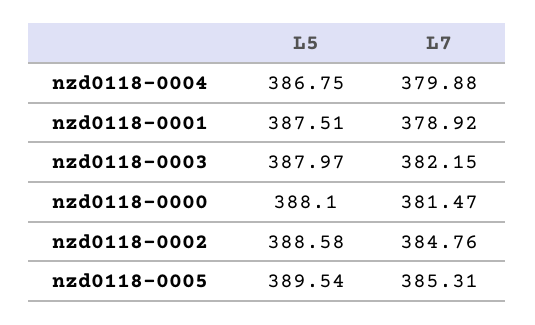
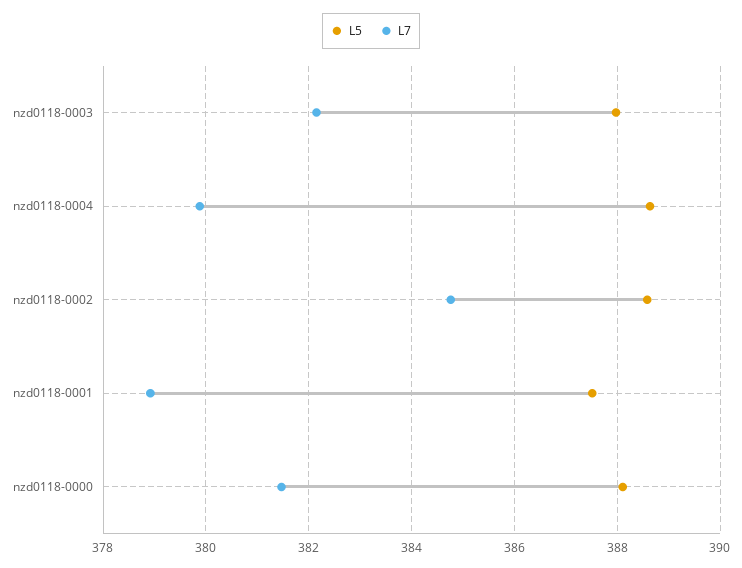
  {
    "L5": {
-     "nzd0118-0004": 386.75,
+     "nzd0118-0004": 388.6,
      "nzd0118-0001": 387.51,
      "nzd0118-0003": 387.97,
      "nzd0118-0000": 388.1,
-     "nzd0118-0002": 388.58,
+     "nzd0118-0002": 388.58
-     "nzd0118-0005": 389.54
    },
    "L7": {
      "nzd0118-0004": 379.88,
      "nzd0118-0001": 378.92,
      "nzd0118-0003": 382.15,
      "nzd0118-0000": 381.47,
-     "nzd0118-0002": 384.76,
+     "nzd0118-0002": 384.76
-     "nzd0118-0005": 385.31
    }
  }

